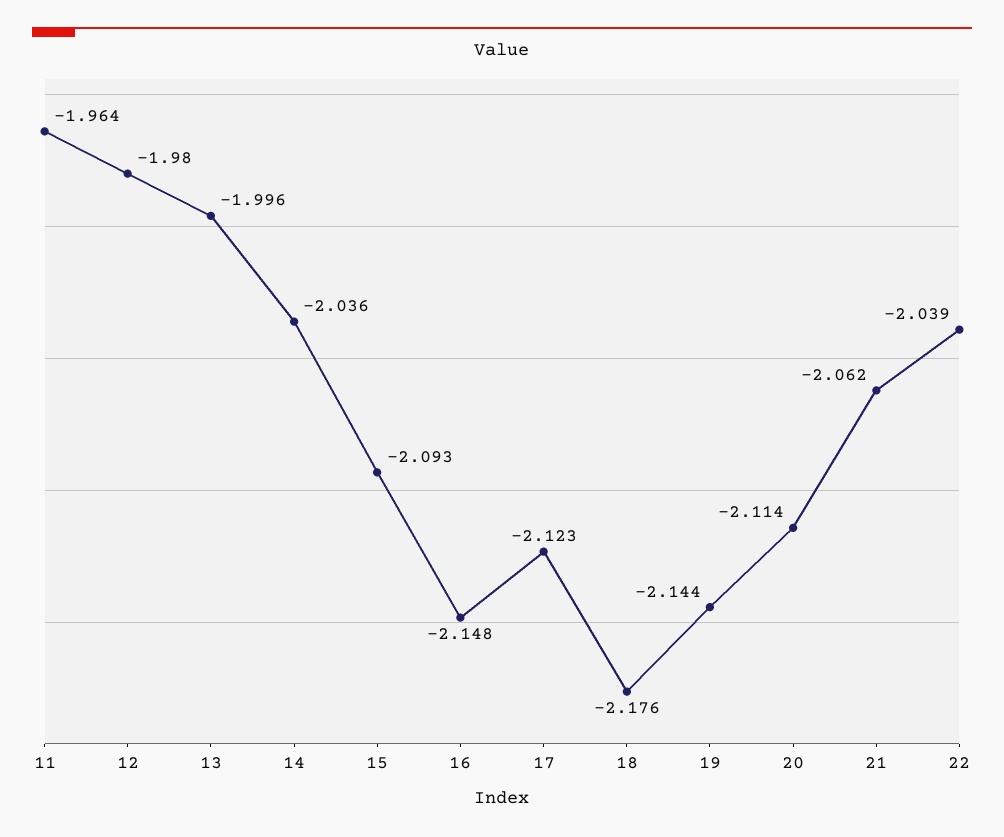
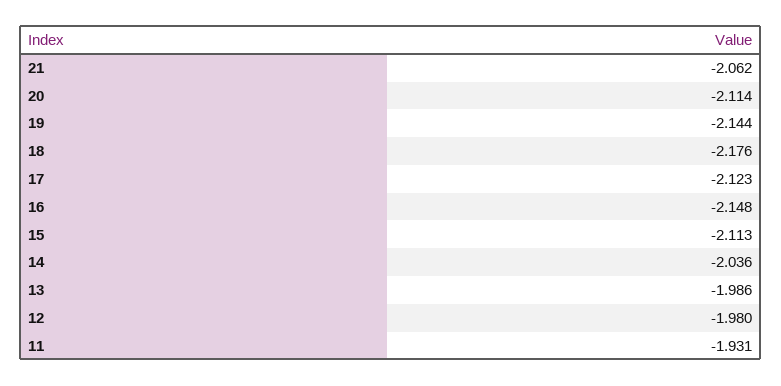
  {
-   "11": -1.964,
+   "11": -1.931,
    "12": -1.98,
-   "13": -1.996,
+   "13": -1.986,
    "14": -2.036,
-   "15": -2.093,
+   "15": -2.113,
    "16": -2.148,
    "17": -2.123,
    "18": -2.176,
    "19": -2.144,
    "20": -2.114,
-   "21": -2.062,
+   "21": -2.062
-   "22": -2.039
  }

